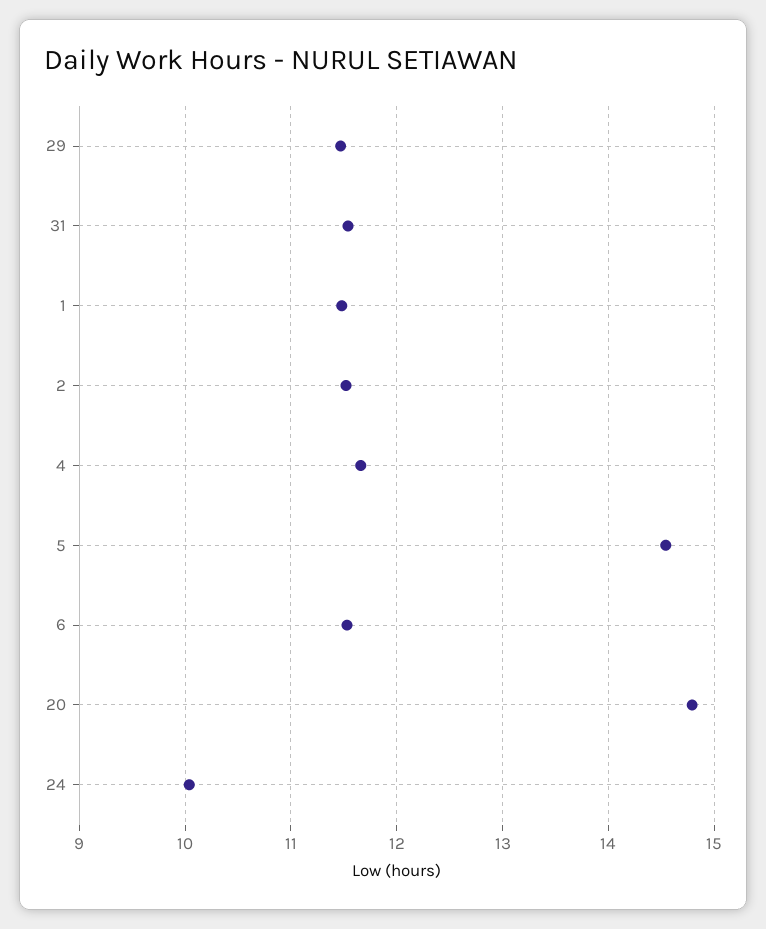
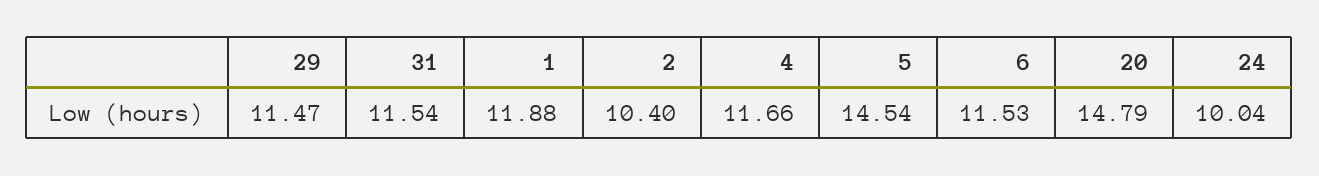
  {
    "29": 11.47,
    "31": 11.54,
-   "1": 11.5,
+   "1": 11.88,
-   "2": 11.5,
+   "2": 10.4,
    "4": 11.66,
    "5": 14.54,
    "6": 11.53,
    "20": 14.79,
    "24": 10.04
  }

